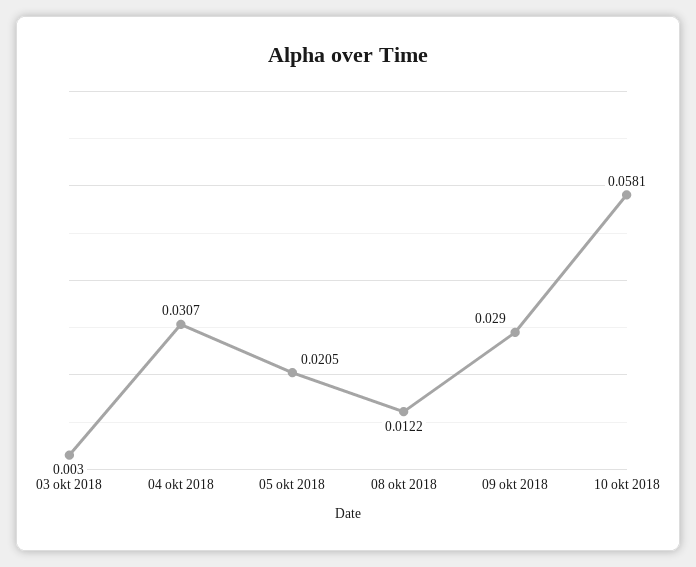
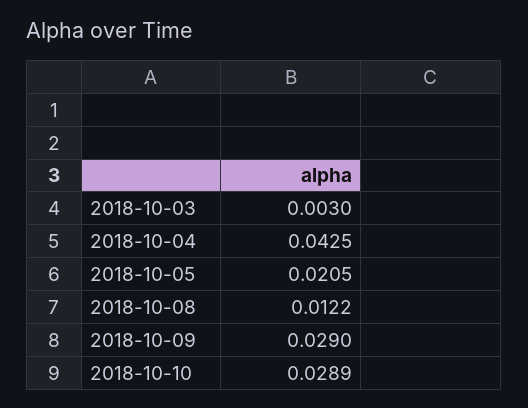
  {
    "03 okt 2018": 0.003,
-   "04 okt 2018": 0.0307,
+   "04 okt 2018": 0.0425,
    "05 okt 2018": 0.0205,
    "08 okt 2018": 0.0122,
    "09 okt 2018": 0.029,
-   "10 okt 2018": 0.0581
+   "10 okt 2018": 0.0289
  }

